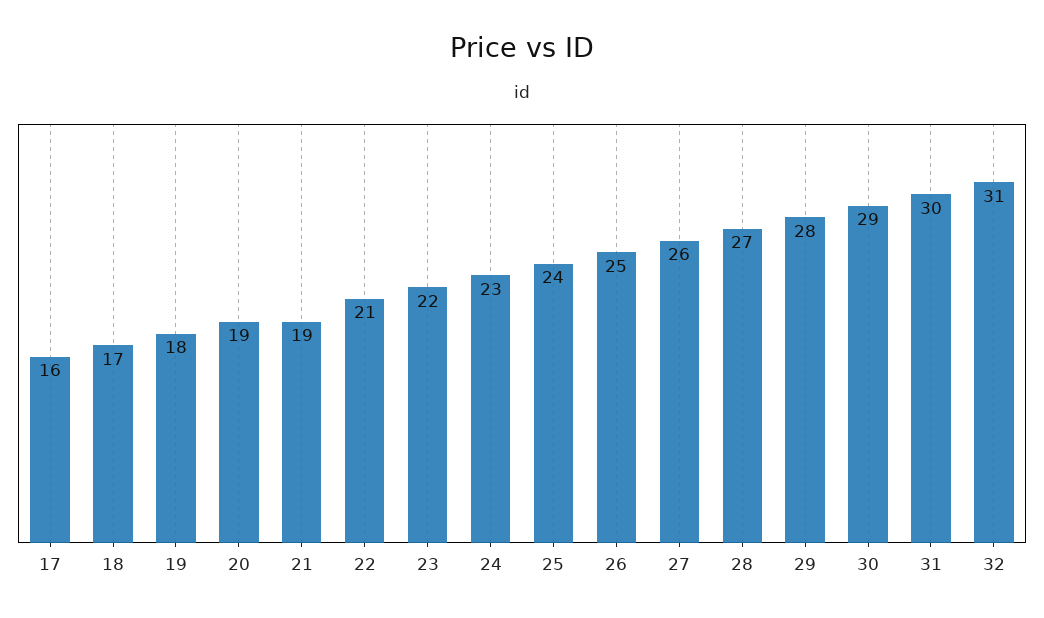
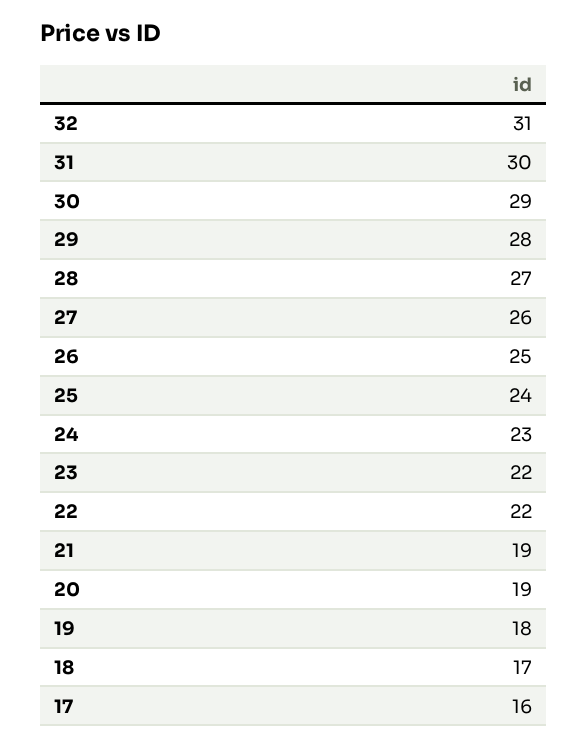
  {
    "17": 16,
    "18": 17,
    "19": 18,
    "20": 19,
    "21": 19,
-   "22": 21,
+   "22": 22,
    "23": 22,
    "24": 23,
    "25": 24,
    "26": 25,
    "27": 26,
    "28": 27,
    "29": 28,
    "30": 29,
    "31": 30,
    "32": 31
  }

